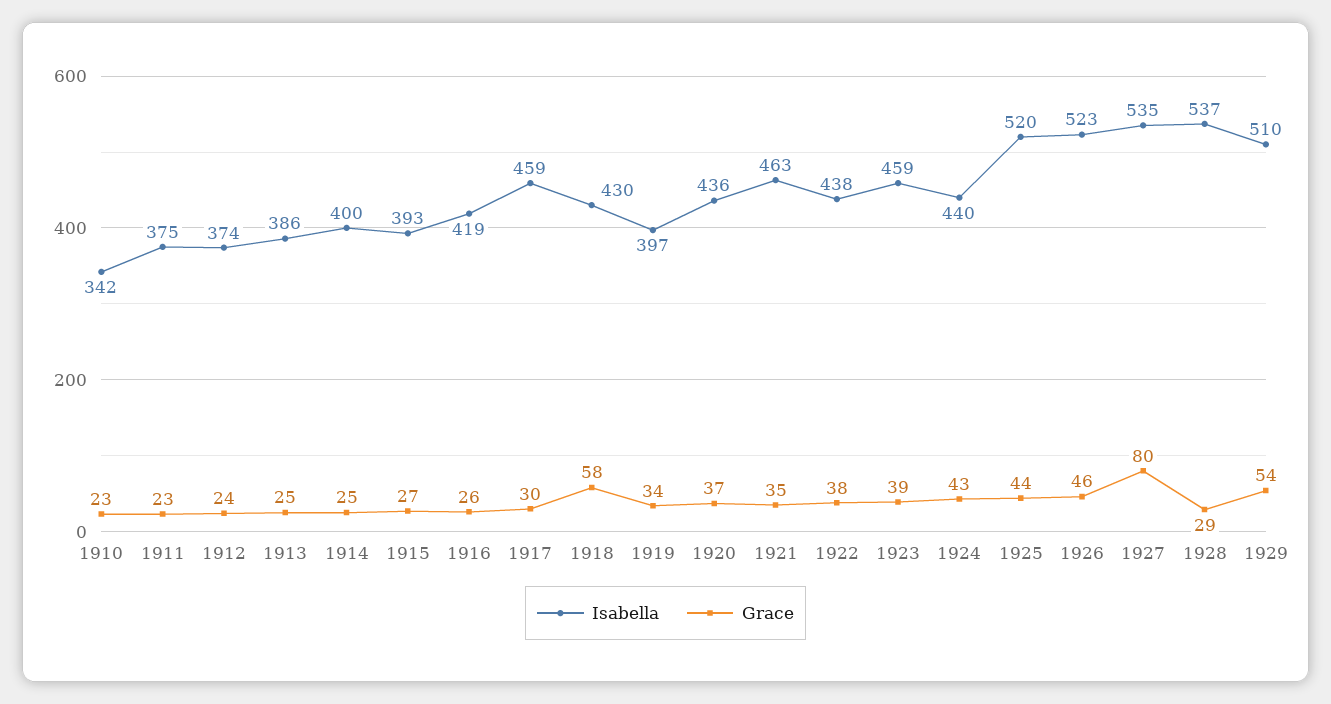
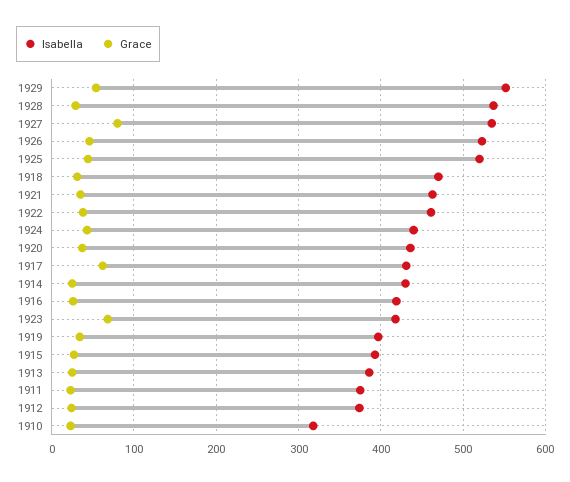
  {
    "Isabella": {
-     "1910": 342,
+     "1910": 320,
      "1911": 375,
      "1912": 374,
      "1913": 386,
-     "1914": 400,
+     "1914": 430,
      "1915": 393,
      "1916": 419,
-     "1917": 459,
+     "1917": 430,
-     "1918": 430,
+     "1918": 470,
      "1919": 397,
      "1920": 436,
      "1921": 463,
-     "1922": 438,
+     "1922": 460,
-     "1923": 459,
+     "1923": 420,
      "1924": 440,
      "1925": 520,
      "1926": 523,
      "1927": 535,
      "1928": 537,
-     "1929": 510
+     "1929": 550
    },
    "Grace": {
      "1910": 23,
      "1911": 23,
      "1912": 24,
      "1913": 25,
      "1914": 25,
      "1915": 27,
      "1916": 26,
-     "1917": 30,
+     "1917": 60,
-     "1918": 58,
+     "1918": 30,
      "1919": 34,
      "1920": 37,
      "1921": 35,
      "1922": 38,
-     "1923": 39,
+     "1923": 70,
      "1924": 43,
      "1925": 44,
      "1926": 46,
      "1927": 80,
      "1928": 29,
      "1929": 54
    }
  }

